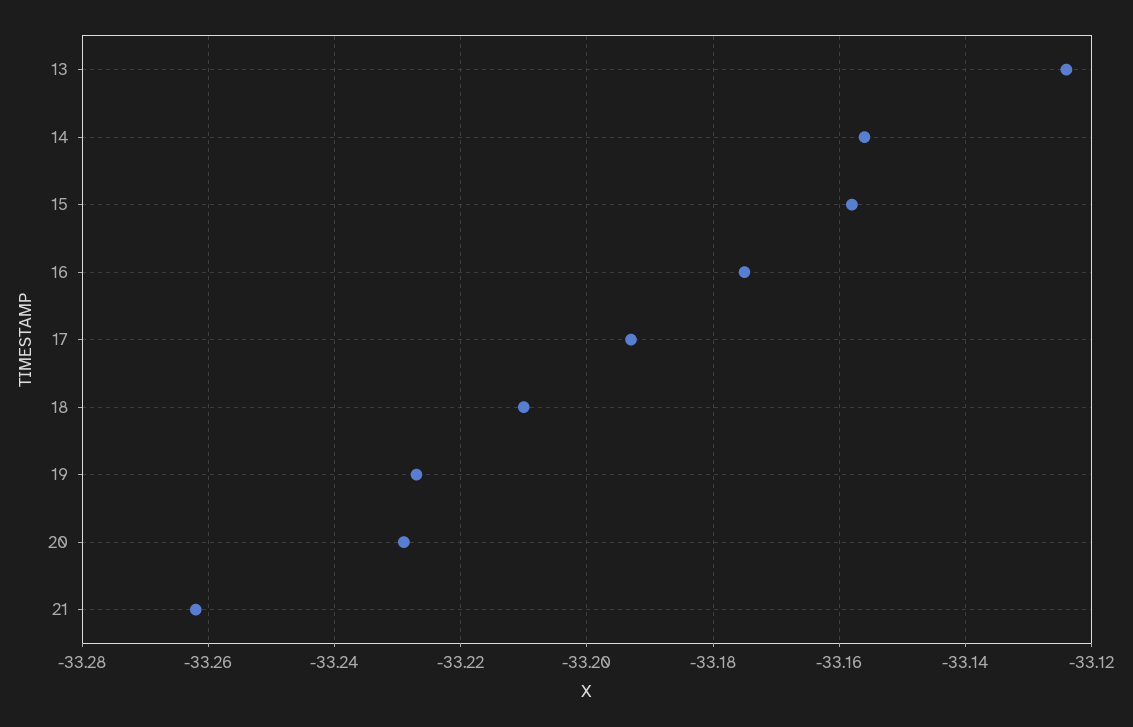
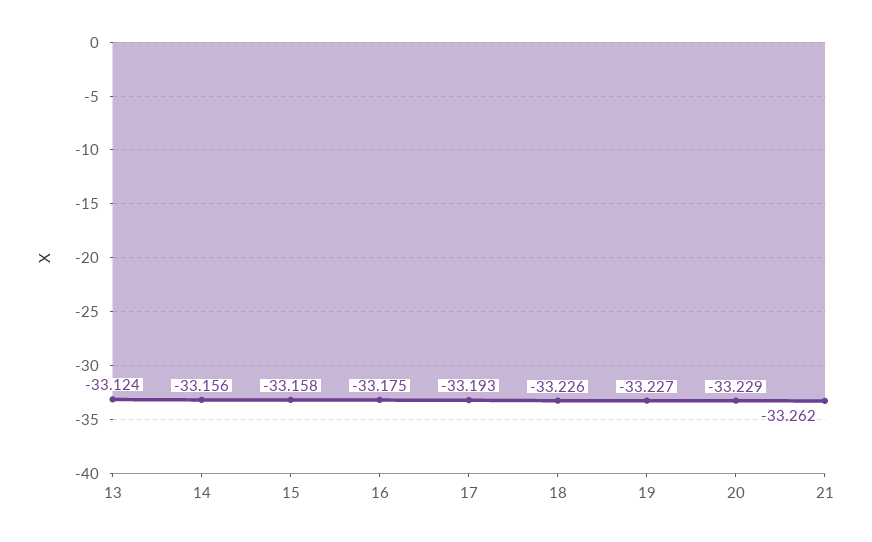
  {
    "13": -33.124,
    "14": -33.156,
    "15": -33.158,
    "16": -33.175,
    "17": -33.193,
-   "18": -33.21,
+   "18": -33.226,
    "19": -33.227,
    "20": -33.229,
    "21": -33.262
  }

